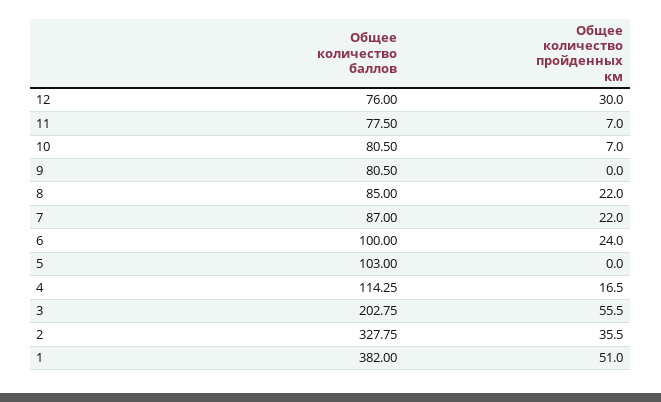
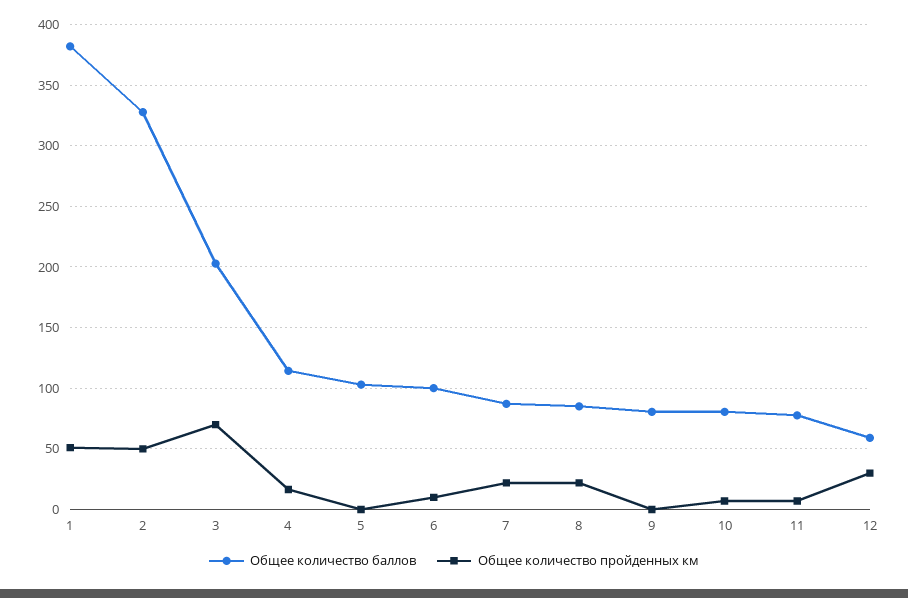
  {
    "Общее количество баллов": {
-     "12": 76,
+     "12": 60,
      "11": 77.5,
      "10": 80.5,
      "9": 80.5,
      "8": 85,
      "7": 87,
      "6": 100,
      "5": 103,
      "4": 114.25,
      "3": 202.75,
      "2": 327.75,
      "1": 382
    },
    "Общее количество пройденных км": {
      "12": 30,
      "11": 7,
      "10": 7,
      "9": 0,
      "8": 22,
      "7": 22,
-     "6": 24,
+     "6": 10,
      "5": 0,
      "4": 16.5,
-     "3": 55.5,
+     "3": 70,
-     "2": 35.5,
+     "2": 50,
      "1": 51
    }
  }

